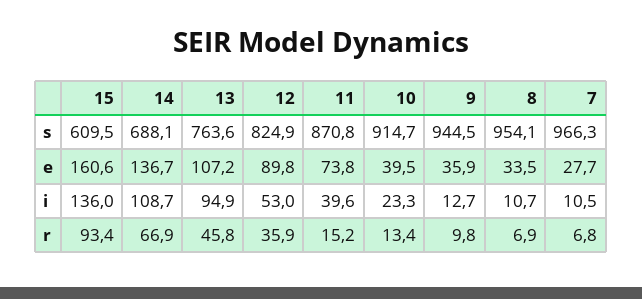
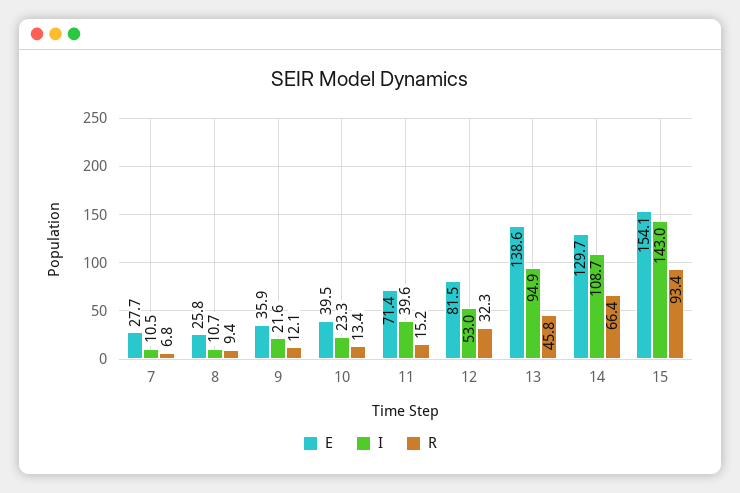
  {
-   "s": {
-     "15": 609.5,
-     "14": 688.1,
-     "13": 763.6,
-     "12": 824.9,
-     "11": 870.8,
-     "10": 914.7,
-     "9": 944.5,
-     "8": 954.1,
-     "7": 966.3
-   },
    "e": {
-     "15": 160.6,
+     "15": 154.1,
-     "14": 136.7,
+     "14": 129.7,
-     "13": 107.2,
+     "13": 138.6,
-     "12": 89.8,
+     "12": 81.5,
-     "11": 73.8,
+     "11": 71.4,
      "10": 39.5,
      "9": 35.9,
-     "8": 33.5,
+     "8": 25.8,
      "7": 27.7
    },
    "i": {
-     "15": 136,
+     "15": 143,
      "14": 108.7,
      "13": 94.9,
      "12": 53,
      "11": 39.6,
      "10": 23.3,
-     "9": 12.7,
+     "9": 21.6,
      "8": 10.7,
      "7": 10.5
    },
    "r": {
      "15": 93.4,
-     "14": 66.9,
+     "14": 66.4,
      "13": 45.8,
-     "12": 35.9,
+     "12": 32.3,
      "11": 15.2,
      "10": 13.4,
-     "9": 9.8,
+     "9": 12.1,
-     "8": 6.9,
+     "8": 9.4,
      "7": 6.8
    }
  }

